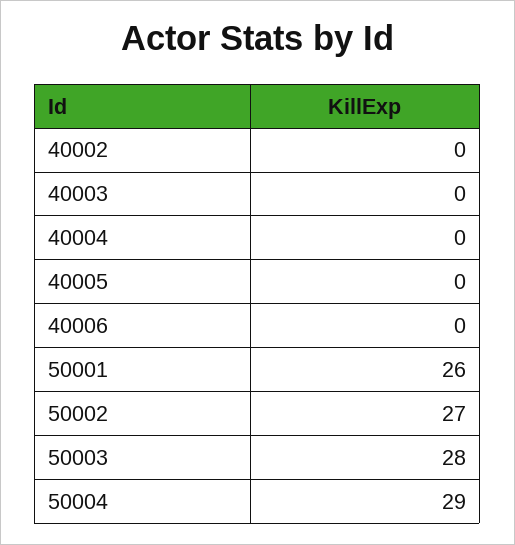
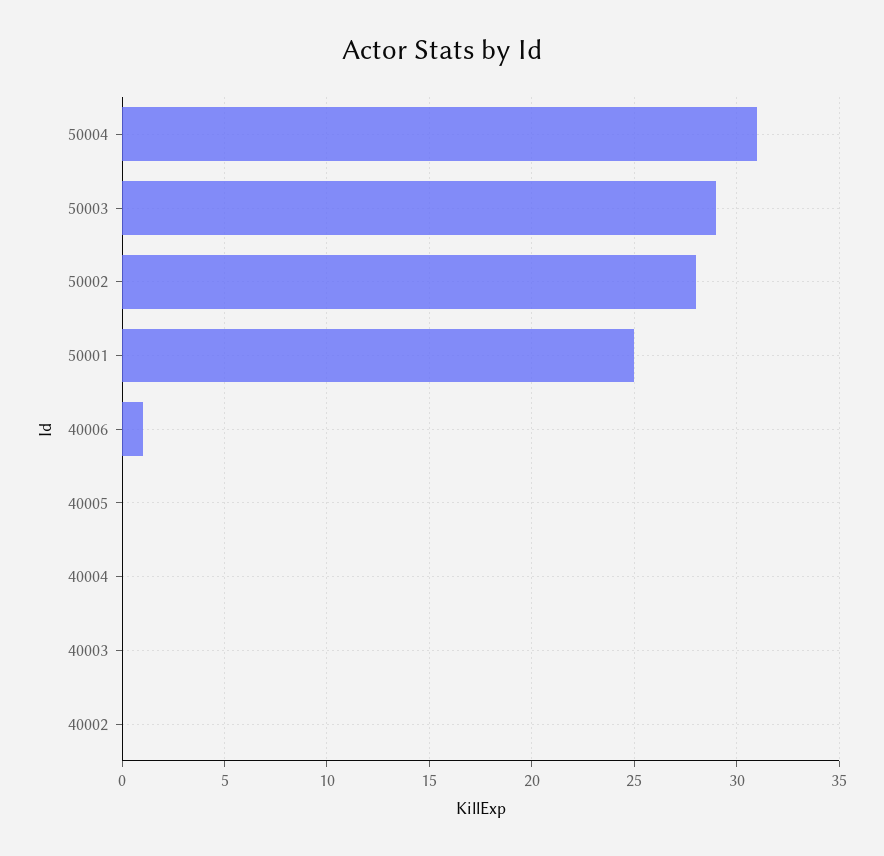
  {
    "40002": 0,
    "40003": 0,
    "40004": 0,
    "40005": 0,
-   "40006": 0,
+   "40006": 1,
-   "50001": 26,
+   "50001": 25,
-   "50002": 27,
+   "50002": 28,
-   "50003": 28,
+   "50003": 29,
-   "50004": 29
+   "50004": 31
  }

